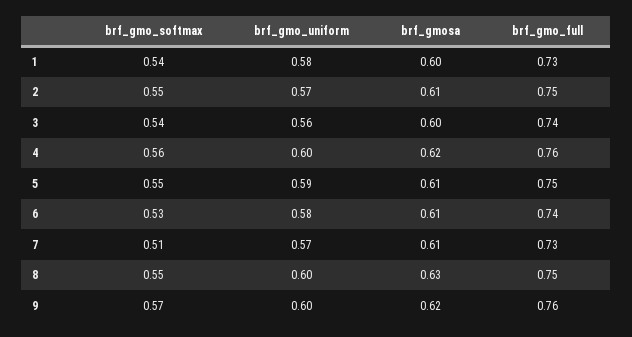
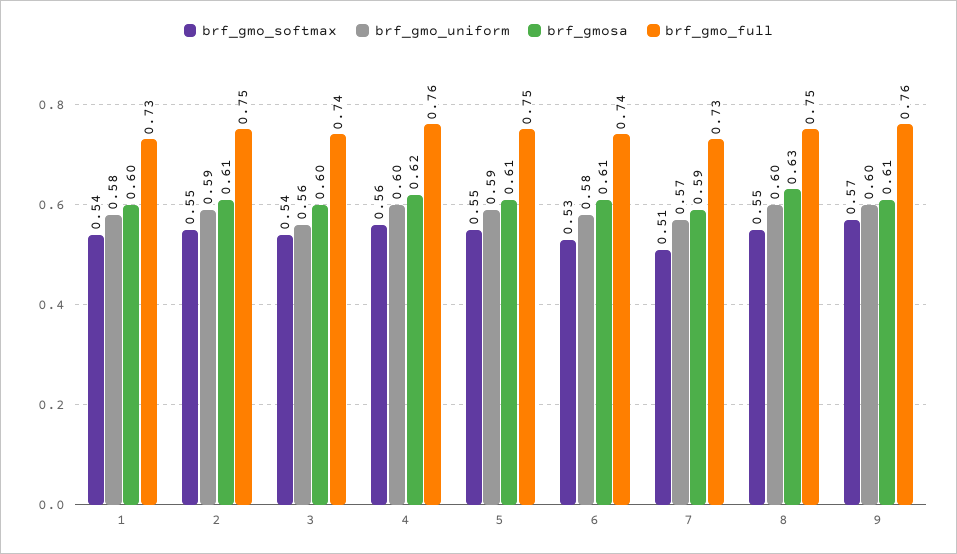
  {
    "brf_gmo_softmax": {
      "1": 0.54,
      "2": 0.55,
      "3": 0.54,
      "4": 0.56,
      "5": 0.55,
      "6": 0.53,
      "7": 0.51,
      "8": 0.55,
      "9": 0.57
    },
    "brf_gmo_uniform": {
      "1": 0.58,
-     "2": 0.57,
+     "2": 0.59,
      "3": 0.56,
      "4": 0.6,
      "5": 0.59,
      "6": 0.58,
      "7": 0.57,
      "8": 0.6,
      "9": 0.6
    },
    "brf_gmosa": {
      "1": 0.6,
      "2": 0.61,
      "3": 0.6,
      "4": 0.62,
      "5": 0.61,
      "6": 0.61,
-     "7": 0.61,
+     "7": 0.59,
      "8": 0.63,
-     "9": 0.62
+     "9": 0.61
    },
    "brf_gmo_full": {
      "1": 0.73,
      "2": 0.75,
      "3": 0.74,
      "4": 0.76,
      "5": 0.75,
      "6": 0.74,
      "7": 0.73,
      "8": 0.75,
      "9": 0.76
    }
  }

